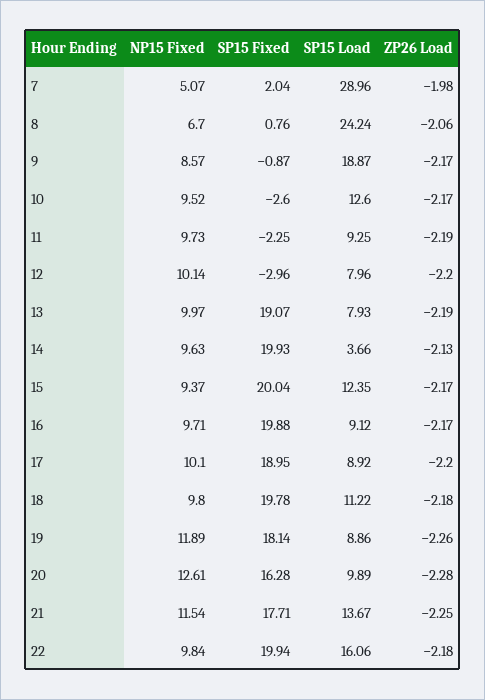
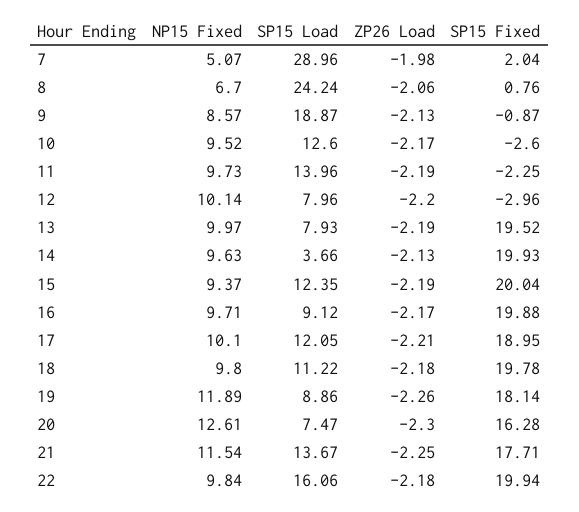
  {
    "NP15 Fixed": {
      "7": 5.07,
      "8": 6.7,
      "9": 8.57,
      "10": 9.52,
      "11": 9.73,
      "12": 10.14,
      "13": 9.97,
      "14": 9.63,
      "15": 9.37,
      "16": 9.71,
      "17": 10.1,
      "18": 9.8,
      "19": 11.89,
      "20": 12.61,
      "21": 11.54,
      "22": 9.84
    },
    "SP15 Fixed": {
      "7": 2.04,
      "8": 0.76,
      "9": -0.87,
      "10": -2.6,
      "11": -2.25,
      "12": -2.96,
-     "13": 19.07,
+     "13": 19.52,
      "14": 19.93,
      "15": 20.04,
      "16": 19.88,
      "17": 18.95,
      "18": 19.78,
      "19": 18.14,
      "20": 16.28,
      "21": 17.71,
      "22": 19.94
    },
    "SP15 Load": {
      "7": 28.96,
      "8": 24.24,
      "9": 18.87,
      "10": 12.6,
-     "11": 9.25,
+     "11": 13.96,
      "12": 7.96,
      "13": 7.93,
      "14": 3.66,
      "15": 12.35,
      "16": 9.12,
-     "17": 8.92,
+     "17": 12.05,
      "18": 11.22,
      "19": 8.86,
-     "20": 9.89,
+     "20": 7.47,
      "21": 13.67,
      "22": 16.06
    },
    "ZP26 Load": {
      "7": -1.98,
      "8": -2.06,
-     "9": -2.17,
+     "9": -2.13,
      "10": -2.17,
      "11": -2.19,
      "12": -2.2,
      "13": -2.19,
      "14": -2.13,
-     "15": -2.17,
+     "15": -2.19,
      "16": -2.17,
-     "17": -2.2,
+     "17": -2.21,
      "18": -2.18,
      "19": -2.26,
-     "20": -2.28,
+     "20": -2.3,
      "21": -2.25,
      "22": -2.18
    }
  }

